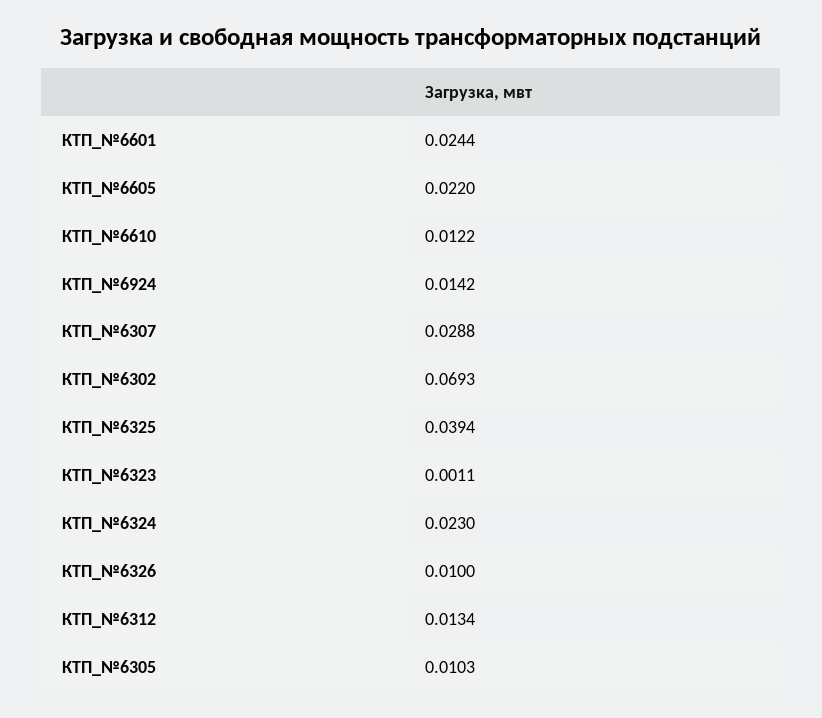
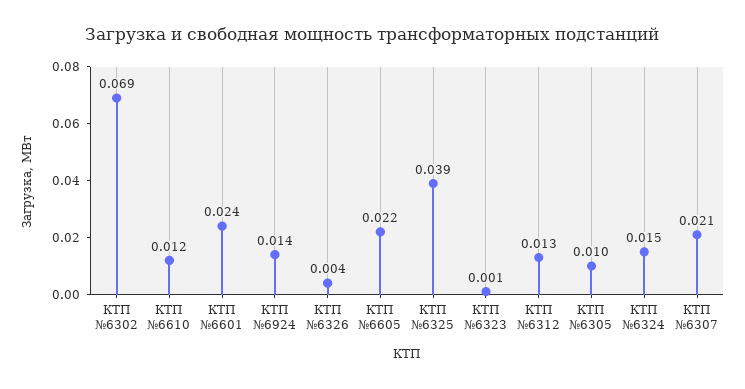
  {
    "КТП_№6601": 0.0244,
    "КТП_№6605": 0.022,
    "КТП_№6610": 0.0122,
    "КТП_№6924": 0.0142,
-   "КТП_№6307": 0.0288,
+   "КТП_№6307": 0.021,
    "КТП_№6302": 0.0693,
    "КТП_№6325": 0.0394,
    "КТП_№6323": 0.0011,
-   "КТП_№6324": 0.023,
+   "КТП_№6324": 0.015,
-   "КТП_№6326": 0.01,
+   "КТП_№6326": 0.004,
    "КТП_№6312": 0.0134,
    "КТП_№6305": 0.0103
  }

